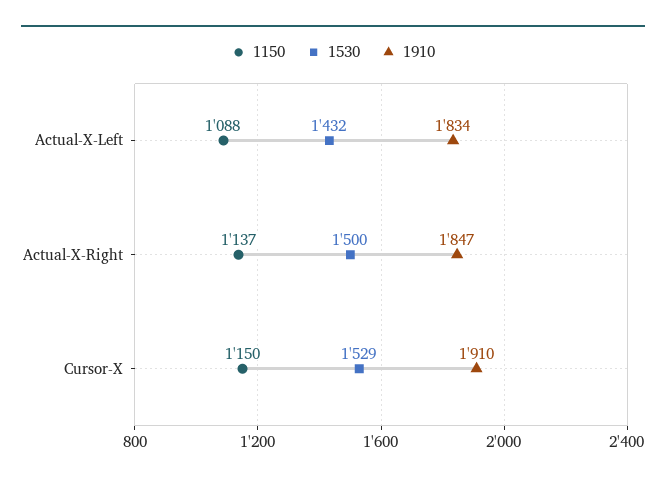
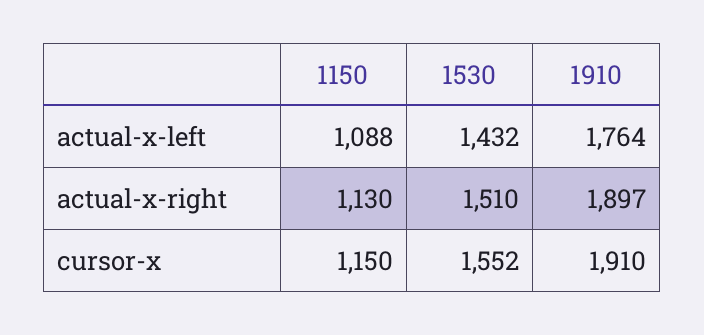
  {
    "1150": {
      "Actual-X-Left": 1088,
-     "Actual-X-Right": 1137,
+     "Actual-X-Right": 1130,
      "Cursor-X": 1150
    },
    "1530": {
      "Actual-X-Left": 1432,
-     "Actual-X-Right": 1500,
+     "Actual-X-Right": 1510,
-     "Cursor-X": 1529
+     "Cursor-X": 1552
    },
    "1910": {
-     "Actual-X-Left": 1834,
+     "Actual-X-Left": 1764,
-     "Actual-X-Right": 1847,
+     "Actual-X-Right": 1897,
      "Cursor-X": 1910
    }
  }

